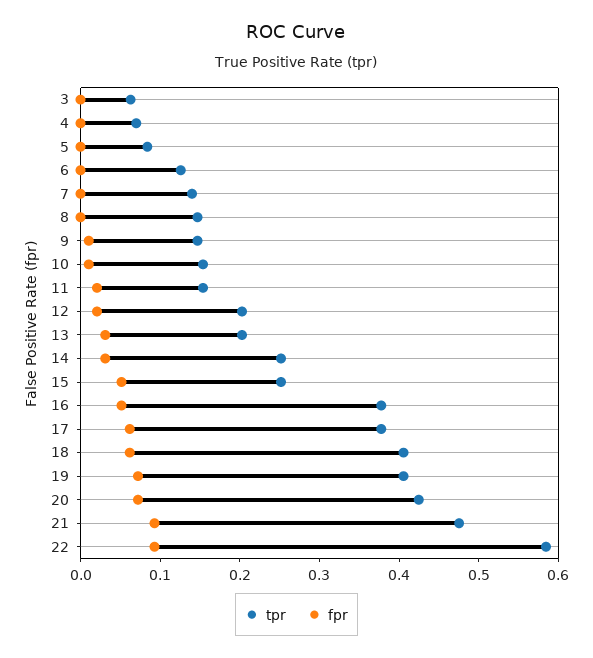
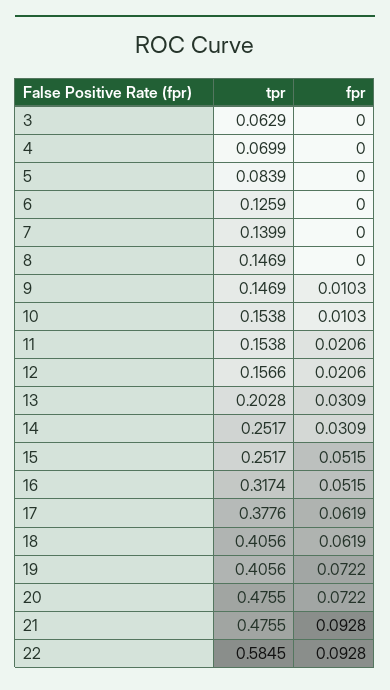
  {
    "tpr": {
      "3": 0.0629,
      "4": 0.0699,
      "5": 0.0839,
      "6": 0.1259,
      "7": 0.1399,
      "8": 0.1469,
      "9": 0.1469,
      "10": 0.1538,
      "11": 0.1538,
-     "12": 0.2,
+     "12": 0.1566,
      "13": 0.2028,
      "14": 0.2517,
      "15": 0.2517,
-     "16": 0.38,
+     "16": 0.3174,
      "17": 0.3776,
      "18": 0.4056,
      "19": 0.4056,
-     "20": 0.42,
+     "20": 0.4755,
      "21": 0.4755,
      "22": 0.5845
    },
    "fpr": {
      "3": 0,
      "4": 0,
      "5": 0,
      "6": 0,
      "7": 0,
      "8": 0,
      "9": 0.0103,
      "10": 0.0103,
      "11": 0.0206,
      "12": 0.0206,
      "13": 0.0309,
      "14": 0.0309,
      "15": 0.0515,
      "16": 0.0515,
      "17": 0.0619,
      "18": 0.0619,
      "19": 0.0722,
      "20": 0.0722,
      "21": 0.0928,
      "22": 0.0928
    }
  }

